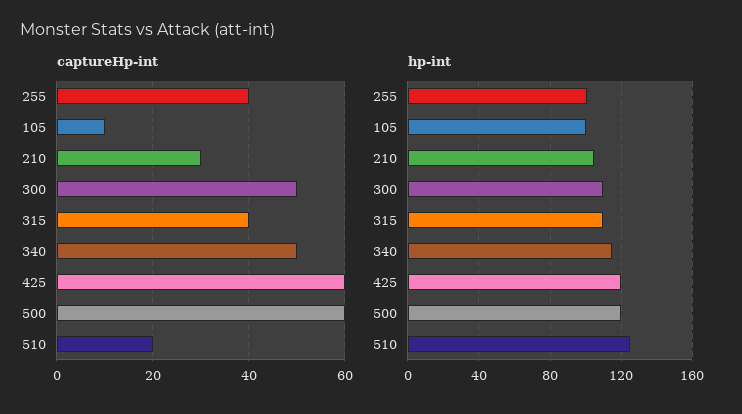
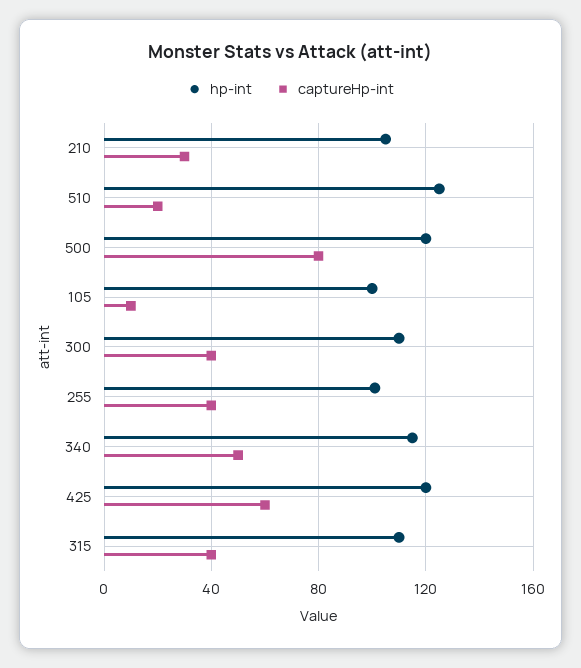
  {
    "captureHp-int": {
      "255": 40,
      "105": 10,
      "210": 30,
-     "300": 50,
+     "300": 40,
      "315": 40,
      "340": 50,
      "425": 60,
-     "500": 60,
+     "500": 80,
      "510": 20
    },
    "hp-int": {
      "255": 100,
      "105": 100,
      "210": 105,
      "300": 110,
      "315": 110,
      "340": 115,
      "425": 120,
      "500": 120,
      "510": 125
    }
  }

